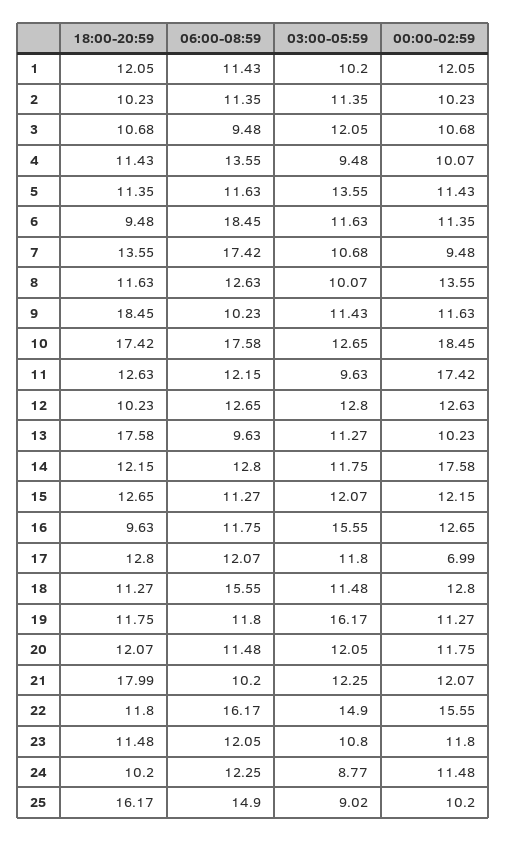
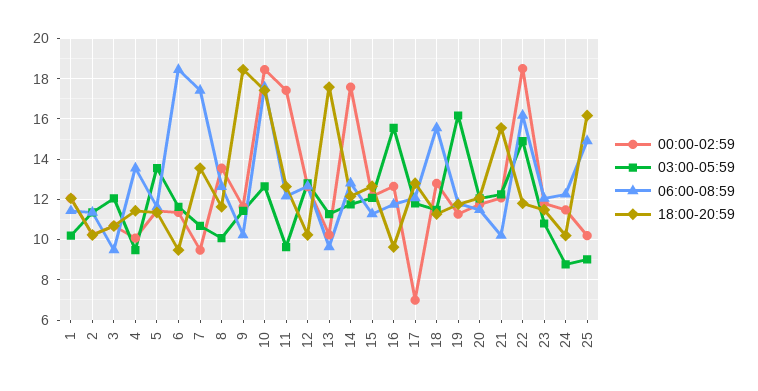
  {
    "18:00-20:59": {
      "1": 12.05,
      "2": 10.23,
      "3": 10.68,
      "4": 11.43,
      "5": 11.35,
      "6": 9.48,
      "7": 13.55,
      "8": 11.63,
      "9": 18.45,
      "10": 17.42,
      "11": 12.63,
      "12": 10.23,
      "13": 17.58,
      "14": 12.15,
      "15": 12.65,
      "16": 9.63,
      "17": 12.8,
      "18": 11.27,
      "19": 11.75,
      "20": 12.07,
-     "21": 17.99,
+     "21": 15.5,
      "22": 11.8,
      "23": 11.48,
      "24": 10.2,
      "25": 16.17
    },
    "06:00-08:59": {
      "1": 11.43,
      "2": 11.35,
      "3": 9.48,
      "4": 13.55,
      "5": 11.63,
      "6": 18.45,
      "7": 17.42,
      "8": 12.63,
      "9": 10.23,
      "10": 17.58,
      "11": 12.15,
      "12": 12.65,
      "13": 9.63,
      "14": 12.8,
      "15": 11.27,
      "16": 11.75,
      "17": 12.07,
      "18": 15.55,
      "19": 11.8,
      "20": 11.48,
      "21": 10.2,
      "22": 16.17,
      "23": 12.05,
      "24": 12.25,
      "25": 14.9
    },
    "03:00-05:59": {
      "1": 10.2,
      "2": 11.35,
      "3": 12.05,
      "4": 9.48,
      "5": 13.55,
      "6": 11.63,
      "7": 10.68,
      "8": 10.07,
      "9": 11.43,
      "10": 12.65,
      "11": 9.63,
      "12": 12.8,
      "13": 11.27,
      "14": 11.75,
      "15": 12.07,
      "16": 15.55,
      "17": 11.8,
      "18": 11.48,
      "19": 16.17,
      "20": 12.05,
      "21": 12.25,
      "22": 14.9,
      "23": 10.8,
      "24": 8.77,
      "25": 9.02
    },
    "00:00-02:59": {
      "1": 12.05,
      "2": 10.23,
      "3": 10.68,
      "4": 10.07,
      "5": 11.43,
      "6": 11.35,
      "7": 9.48,
      "8": 13.55,
      "9": 11.63,
      "10": 18.45,
      "11": 17.42,
      "12": 12.63,
      "13": 10.23,
      "14": 17.58,
      "15": 12.15,
      "16": 12.65,
      "17": 6.99,
      "18": 12.8,
      "19": 11.27,
      "20": 11.75,
      "21": 12.07,
-     "22": 15.55,
+     "22": 18.5,
      "23": 11.8,
      "24": 11.48,
      "25": 10.2
    }
  }

